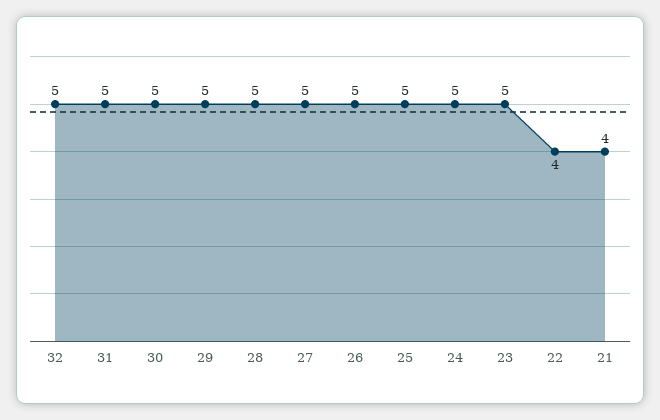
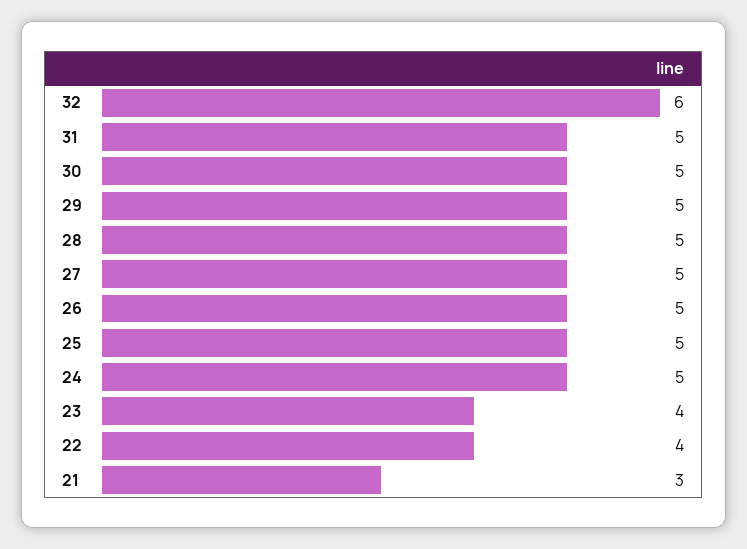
  {
-   "32": 5,
+   "32": 6,
    "31": 5,
    "30": 5,
    "29": 5,
    "28": 5,
    "27": 5,
    "26": 5,
    "25": 5,
    "24": 5,
-   "23": 5,
+   "23": 4,
    "22": 4,
-   "21": 4
+   "21": 3
  }

